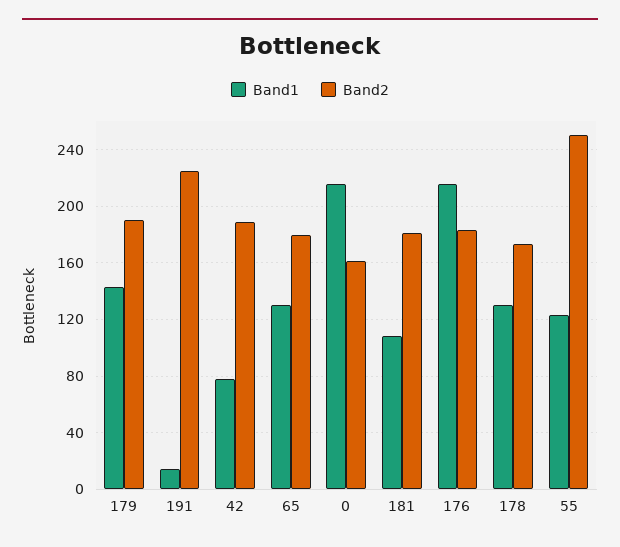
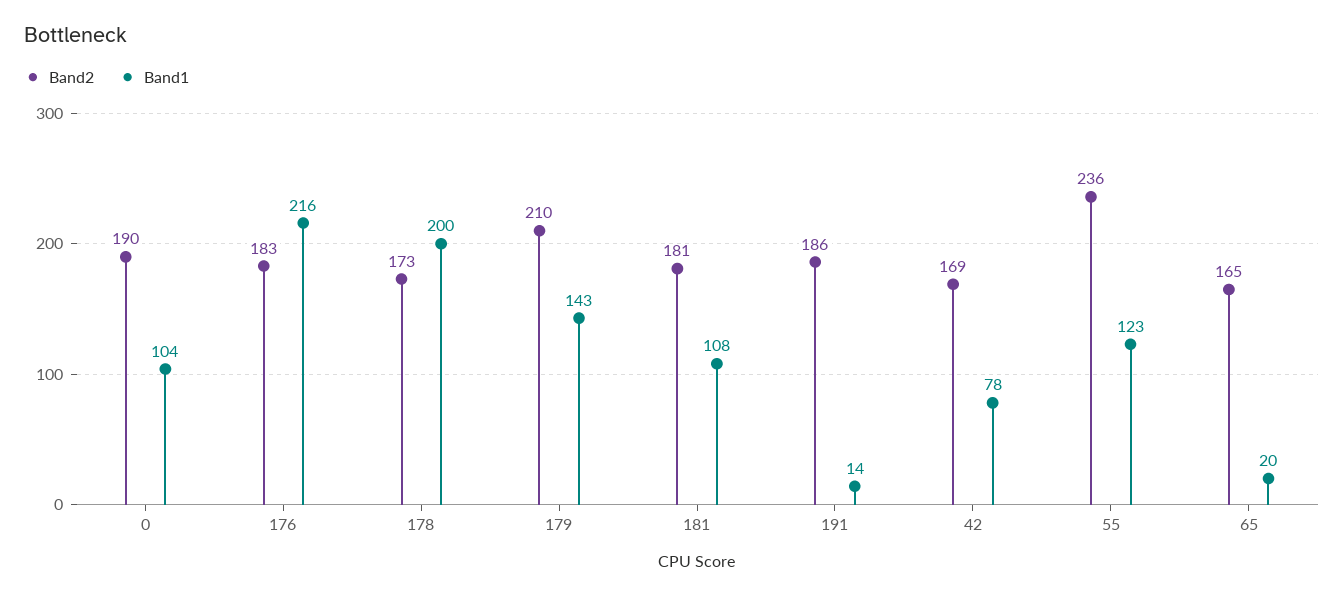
  {
    "Band1": {
      "179": 143,
      "191": 14,
      "42": 78,
-     "65": 130,
+     "65": 20,
-     "0": 215,
+     "0": 104,
      "181": 108,
      "176": 216,
-     "178": 130,
+     "178": 200,
      "55": 123
    },
    "Band2": {
-     "179": 190,
+     "179": 210,
-     "191": 225,
+     "191": 186,
-     "42": 190,
+     "42": 169,
-     "65": 180,
+     "65": 165,
-     "0": 160,
+     "0": 190,
      "181": 181,
      "176": 183,
      "178": 173,
-     "55": 250
+     "55": 236
    }
  }

